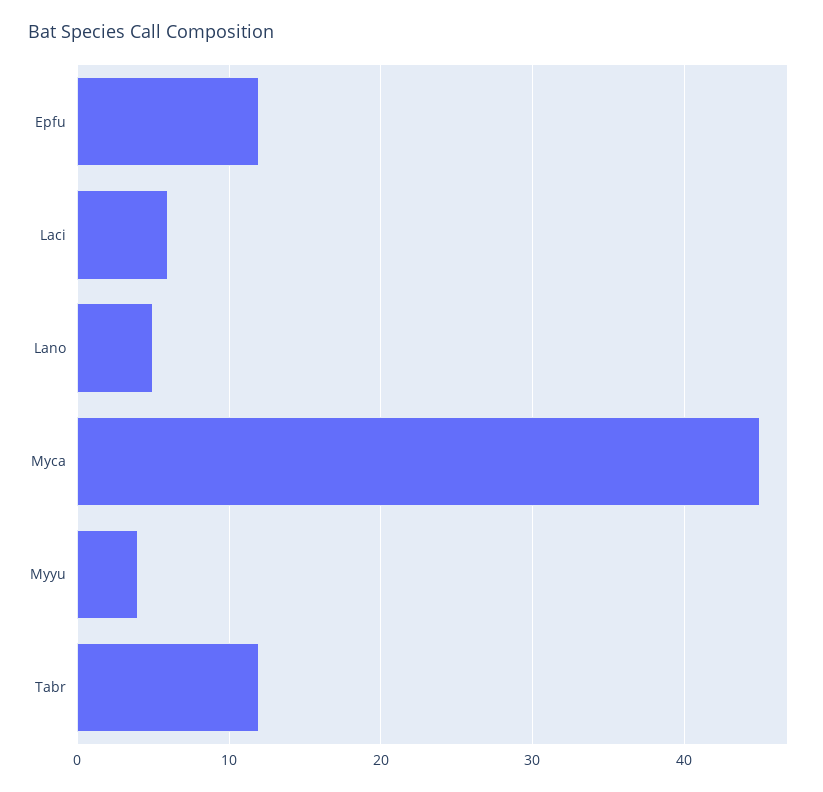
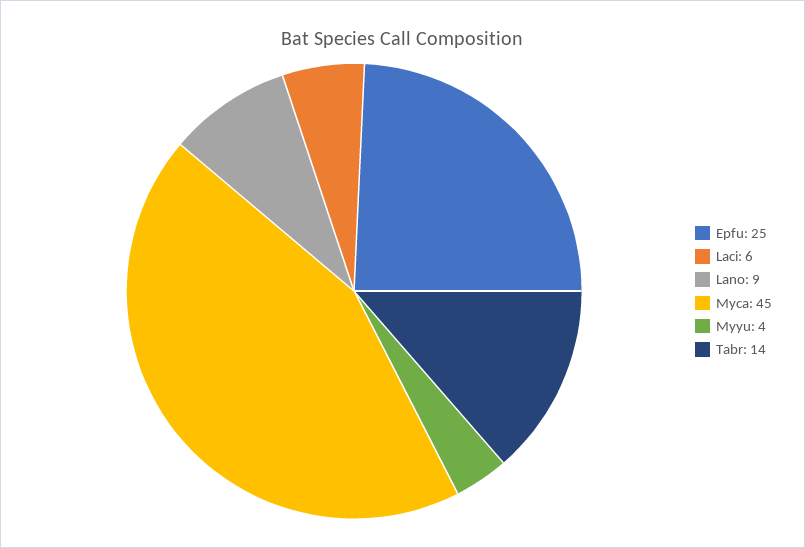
  {
-   "Epfu": 12,
+   "Epfu": 25,
    "Laci": 6,
-   "Lano": 5,
+   "Lano": 9,
    "Myca": 45,
    "Myyu": 4,
-   "Tabr": 12
+   "Tabr": 14
  }

